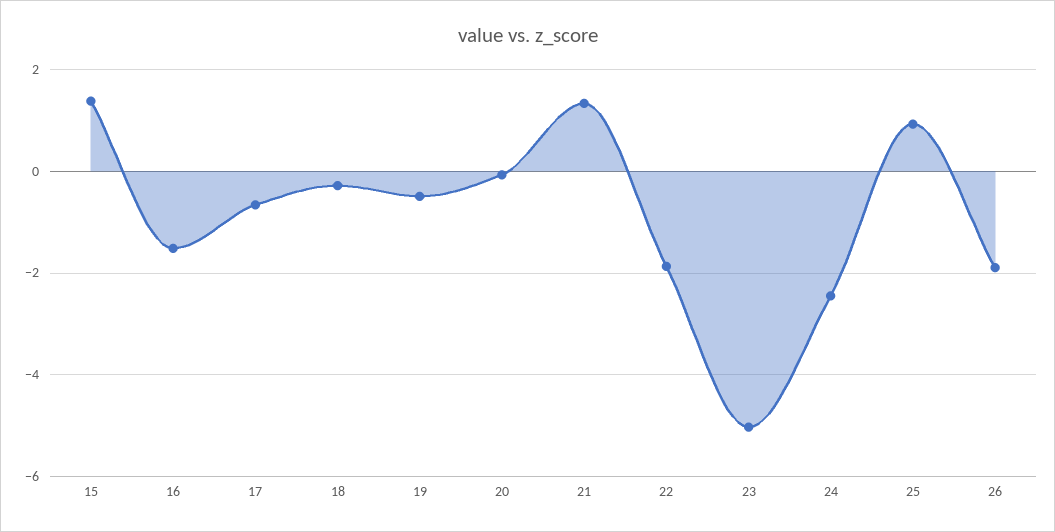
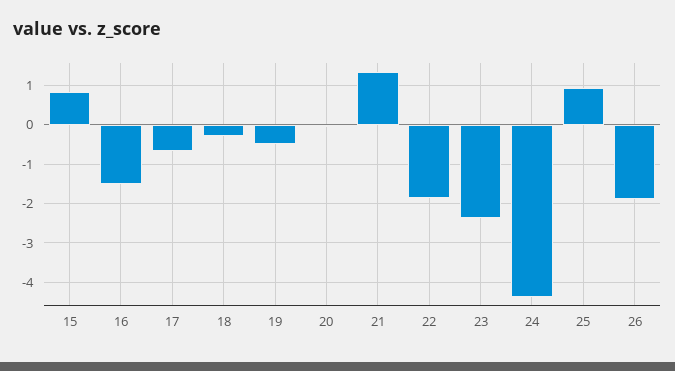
  {
-   "15": 1.4,
+   "15": 0.8,
    "16": -1.6,
    "17": -0.6,
    "18": -0.2,
    "19": -0.4,
    "20": 0,
    "21": 1.4,
    "22": -1.8,
-   "23": -5,
+   "23": -2.4,
-   "24": -2.4,
+   "24": -4.4,
    "25": 1,
    "26": -1.8
  }

